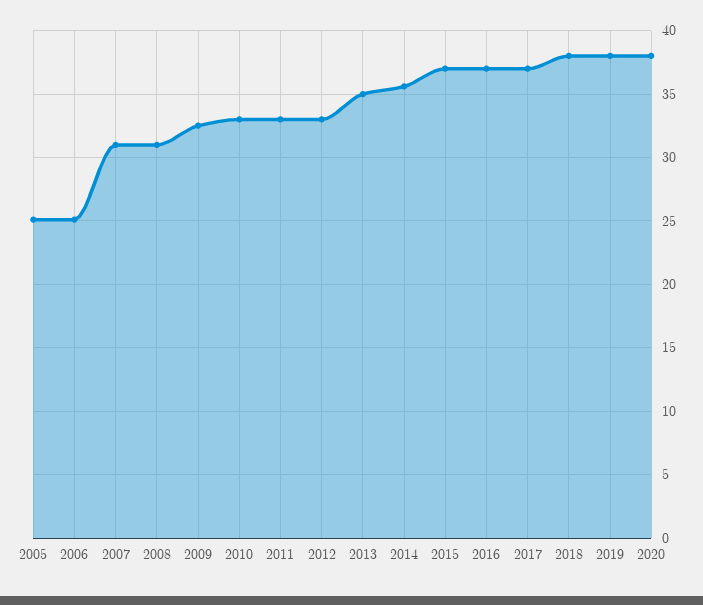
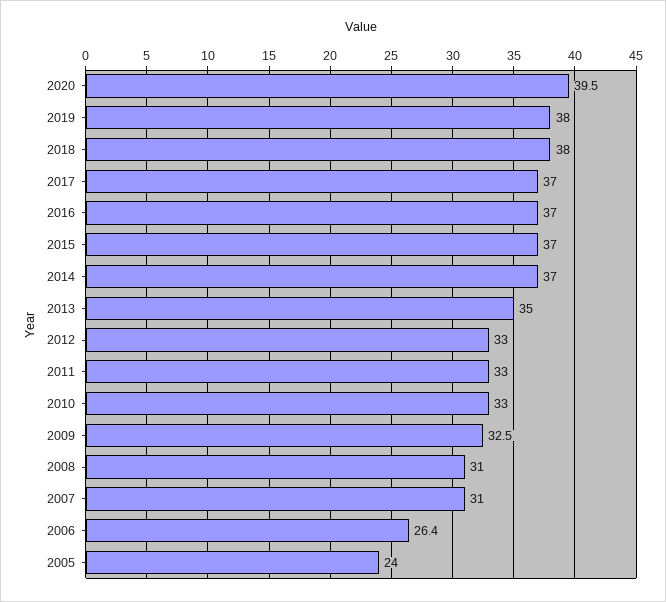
  {
-   "2005": 25,
+   "2005": 24,
-   "2006": 25,
+   "2006": 26.4,
    "2007": 31,
    "2008": 31,
    "2009": 32.5,
    "2010": 33,
    "2011": 33,
    "2012": 33,
    "2013": 35,
-   "2014": 35.5,
+   "2014": 37,
    "2015": 37,
    "2016": 37,
    "2017": 37,
    "2018": 38,
    "2019": 38,
-   "2020": 38
+   "2020": 39.5
  }

